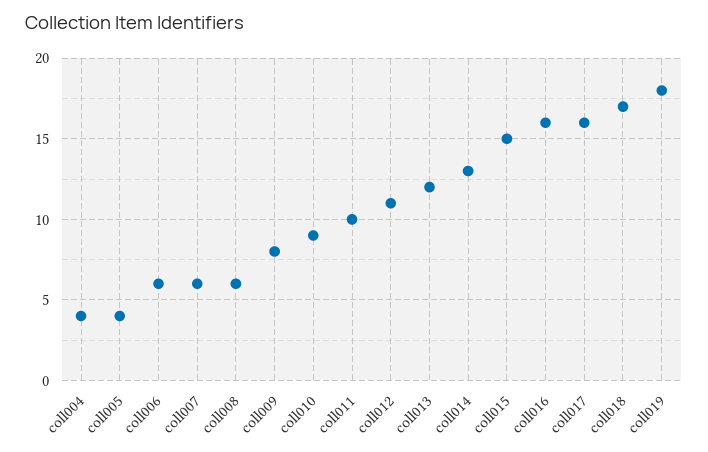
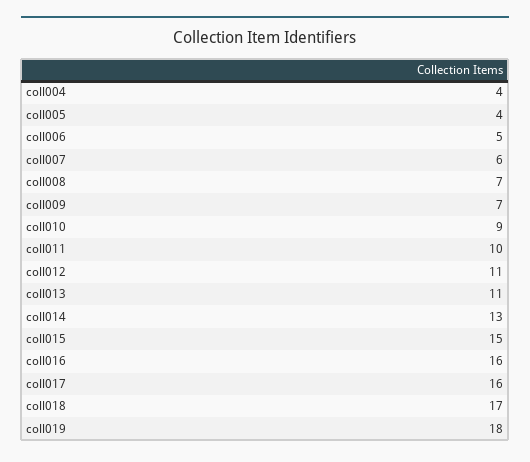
  {
    "coll004": 4,
    "coll005": 4,
-   "coll006": 6,
+   "coll006": 5,
    "coll007": 6,
-   "coll008": 6,
+   "coll008": 7,
-   "coll009": 8,
+   "coll009": 7,
    "coll010": 9,
    "coll011": 10,
    "coll012": 11,
-   "coll013": 12,
+   "coll013": 11,
    "coll014": 13,
    "coll015": 15,
    "coll016": 16,
    "coll017": 16,
    "coll018": 17,
    "coll019": 18
  }

